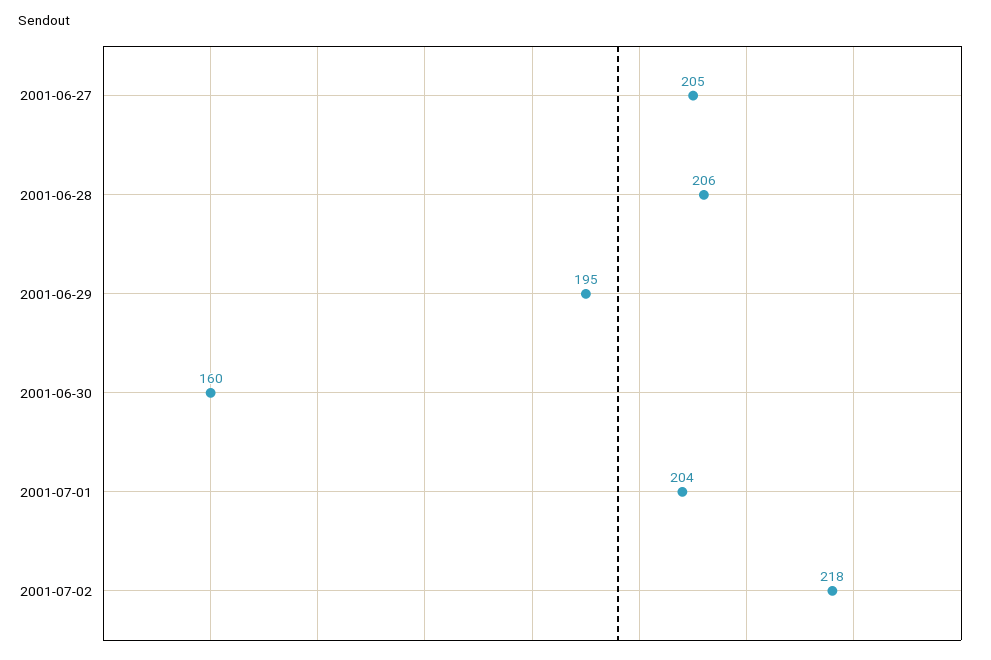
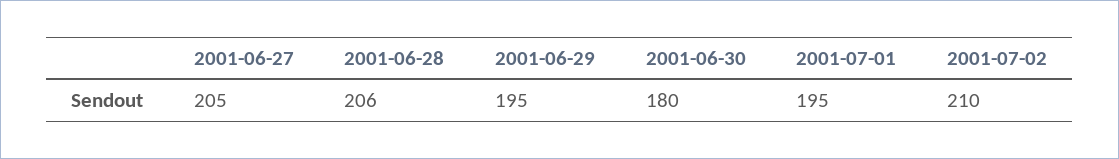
  {
    "2001-06-27": 205,
    "2001-06-28": 206,
    "2001-06-29": 195,
-   "2001-06-30": 160,
+   "2001-06-30": 180,
-   "2001-07-01": 204,
+   "2001-07-01": 195,
-   "2001-07-02": 218
+   "2001-07-02": 210
  }

